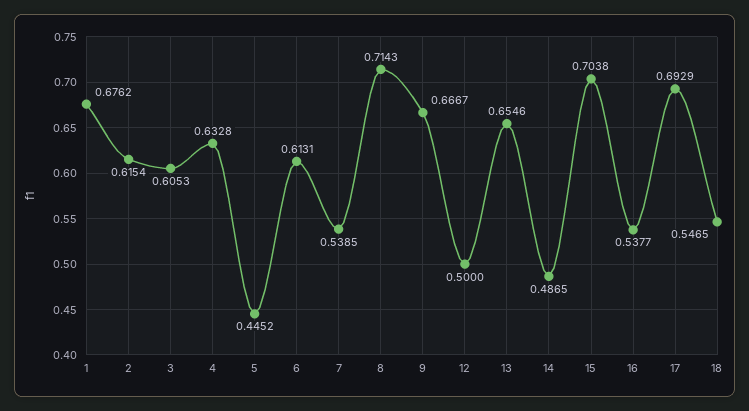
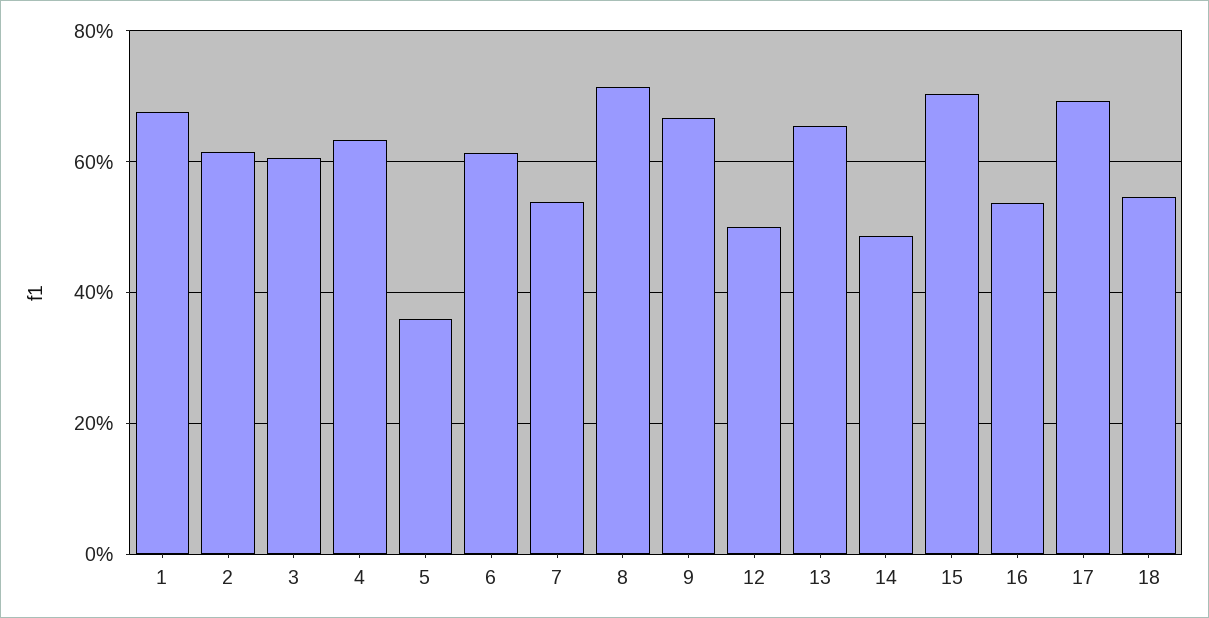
  {
    "1": 0.6762,
    "2": 0.6154,
    "3": 0.6053,
    "4": 0.6328,
-   "5": 0.4452,
+   "5": 0.36,
    "6": 0.6131,
    "7": 0.5385,
    "8": 0.7143,
    "9": 0.6667,
    "12": 0.5,
    "13": 0.6546,
    "14": 0.4865,
    "15": 0.7038,
    "16": 0.5377,
    "17": 0.6929,
    "18": 0.5465
  }

